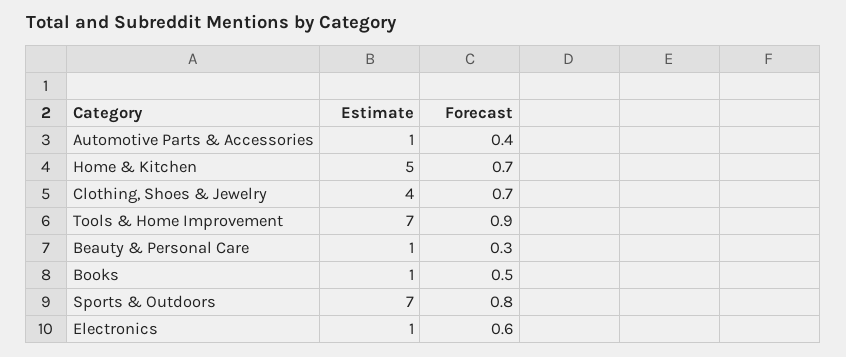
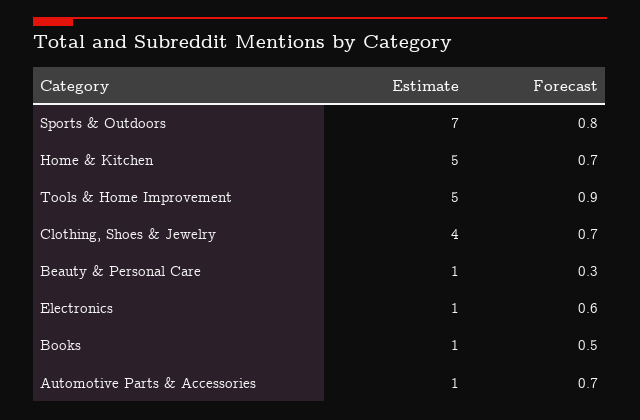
  {
    "Estimate": {
      "Automotive Parts & Accessories": 1,
      "Home & Kitchen": 5,
      "Clothing, Shoes & Jewelry": 4,
-     "Tools & Home Improvement": 7,
+     "Tools & Home Improvement": 5,
      "Beauty & Personal Care": 1,
      "Books": 1,
      "Sports & Outdoors": 7,
      "Electronics": 1
    },
    "Forecast": {
-     "Automotive Parts & Accessories": 0.4,
+     "Automotive Parts & Accessories": 0.7,
      "Home & Kitchen": 0.7,
      "Clothing, Shoes & Jewelry": 0.7,
      "Tools & Home Improvement": 0.9,
      "Beauty & Personal Care": 0.3,
      "Books": 0.5,
      "Sports & Outdoors": 0.8,
      "Electronics": 0.6
    }
  }

